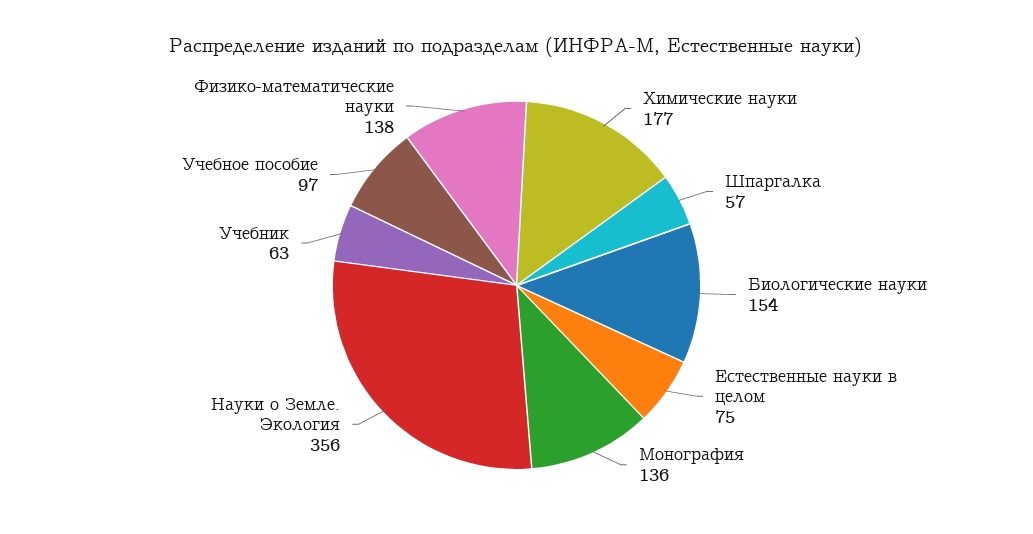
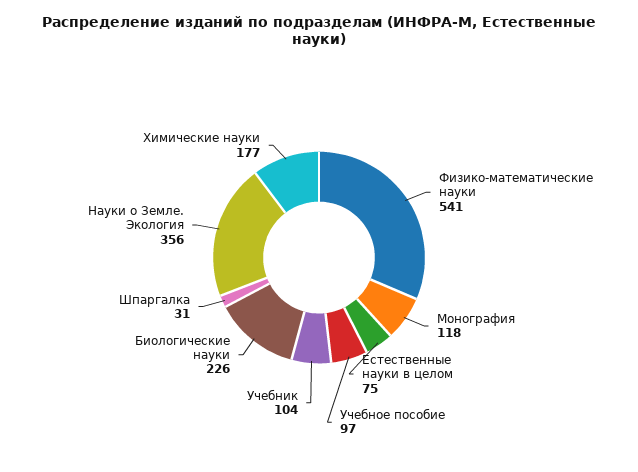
  {
    "Химические науки": 177,
-   "Шпаргалка": 57,
+   "Шпаргалка": 31,
-   "Биологические науки": 154,
+   "Биологические науки": 226,
    "Естественные науки в целом": 75,
-   "Монография": 136,
+   "Монография": 118,
    "Науки о Земле. Экология": 356,
-   "Учебник": 63,
+   "Учебник": 104,
    "Учебное пособие": 97,
-   "Физико-математические науки": 138
+   "Физико-математические науки": 541
  }

